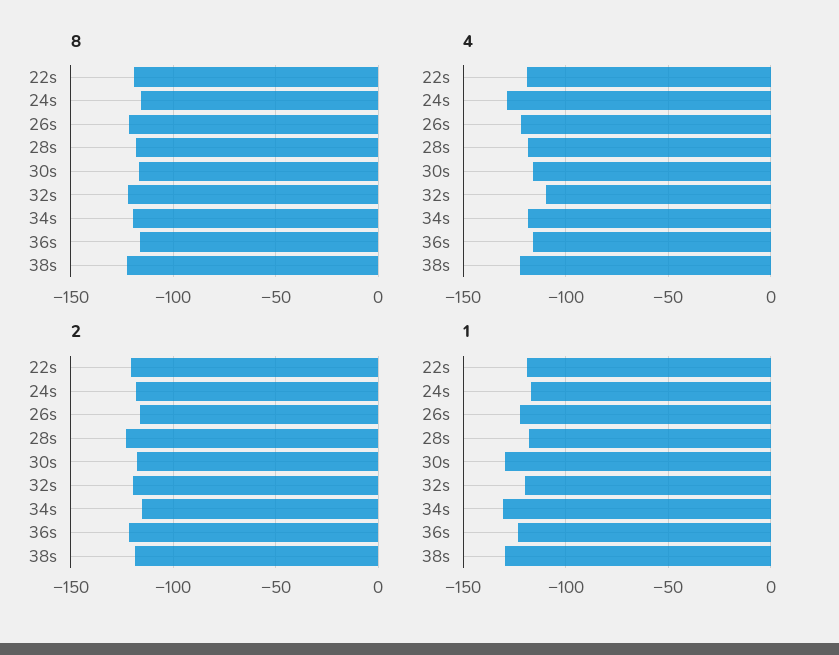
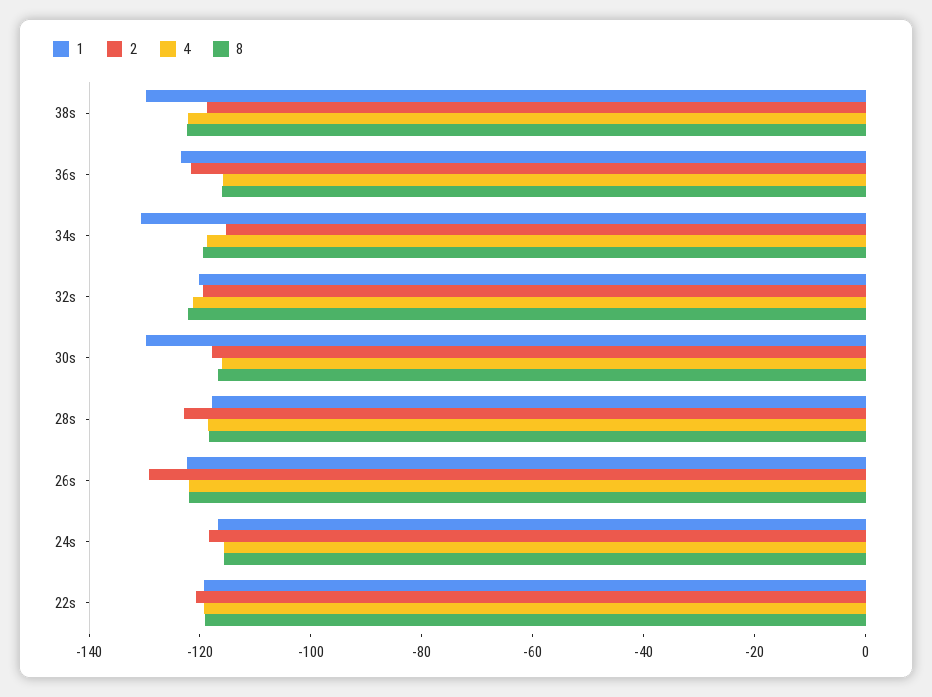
  {
    "8": {
      "22s": -120,
      "24s": -115,
      "26s": -120,
      "28s": -120,
      "30s": -115,
      "32s": -120,
      "34s": -120,
      "36s": -115,
      "38s": -120
    },
    "4": {
      "22s": -120,
-     "24s": -130,
+     "24s": -115,
      "26s": -120,
      "28s": -120,
      "30s": -115,
-     "32s": -110,
+     "32s": -120,
      "34s": -120,
      "36s": -115,
      "38s": -120
    },
    "2": {
      "22s": -120,
      "24s": -120,
-     "26s": -115,
+     "26s": -130,
      "28s": -125,
      "30s": -120,
      "32s": -120,
      "34s": -115,
      "36s": -120,
      "38s": -120
    },
    "1": {
      "22s": -120,
      "24s": -115,
      "26s": -120,
      "28s": -120,
      "30s": -130,
      "32s": -120,
      "34s": -130,
      "36s": -125,
      "38s": -130
    }
  }

